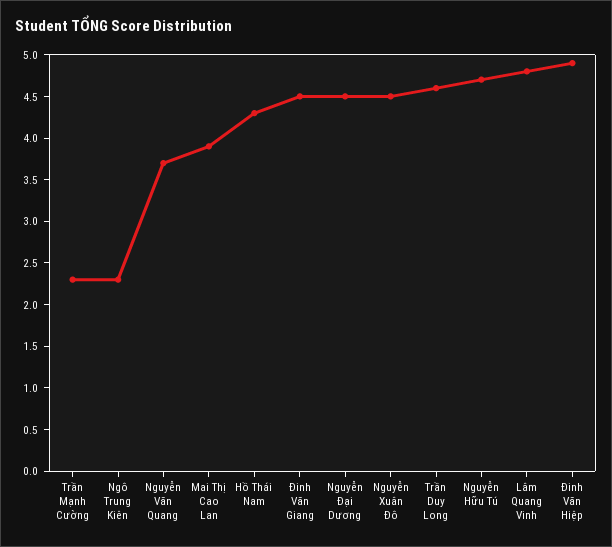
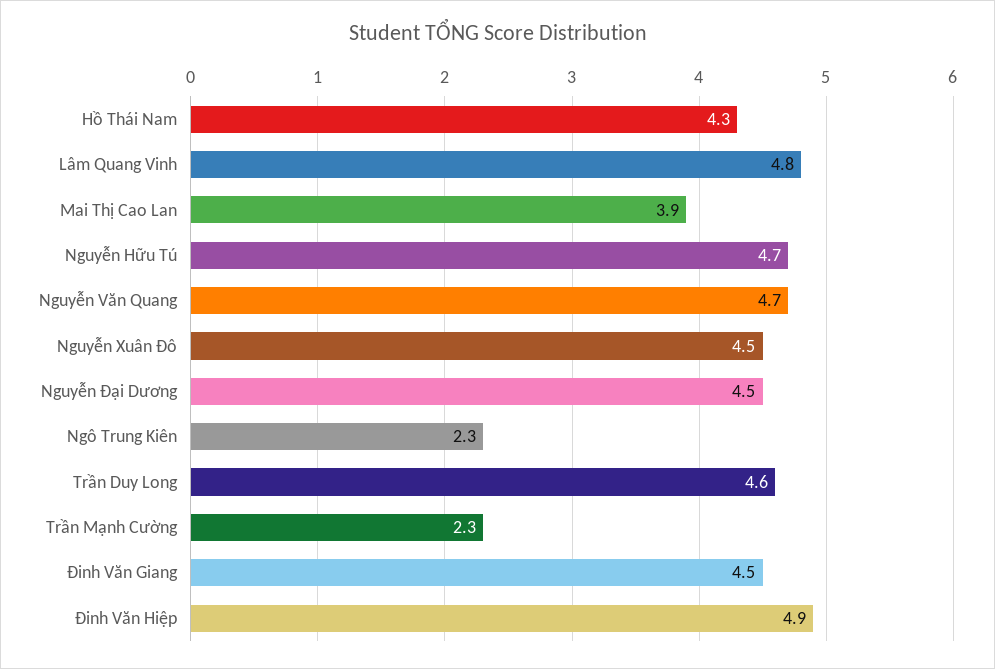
  {
    "Trần Mạnh Cường": 2.3,
    "Ngô Trung Kiên": 2.3,
-   "Nguyễn Văn Quang": 3.7,
+   "Nguyễn Văn Quang": 4.7,
    "Mai Thị Cao Lan": 3.9,
    "Hồ Thái Nam": 4.3,
    "Đinh Văn Giang": 4.5,
    "Nguyễn Đại Dương": 4.5,
    "Nguyễn Xuân Đô": 4.5,
    "Trần Duy Long": 4.6,
    "Nguyễn Hữu Tú": 4.7,
    "Lâm Quang Vinh": 4.8,
    "Đinh Văn Hiệp": 4.9
  }

